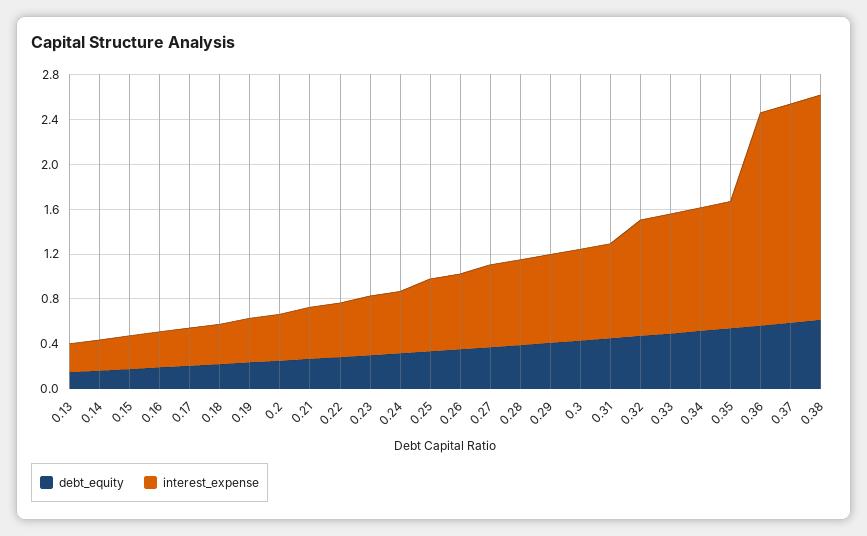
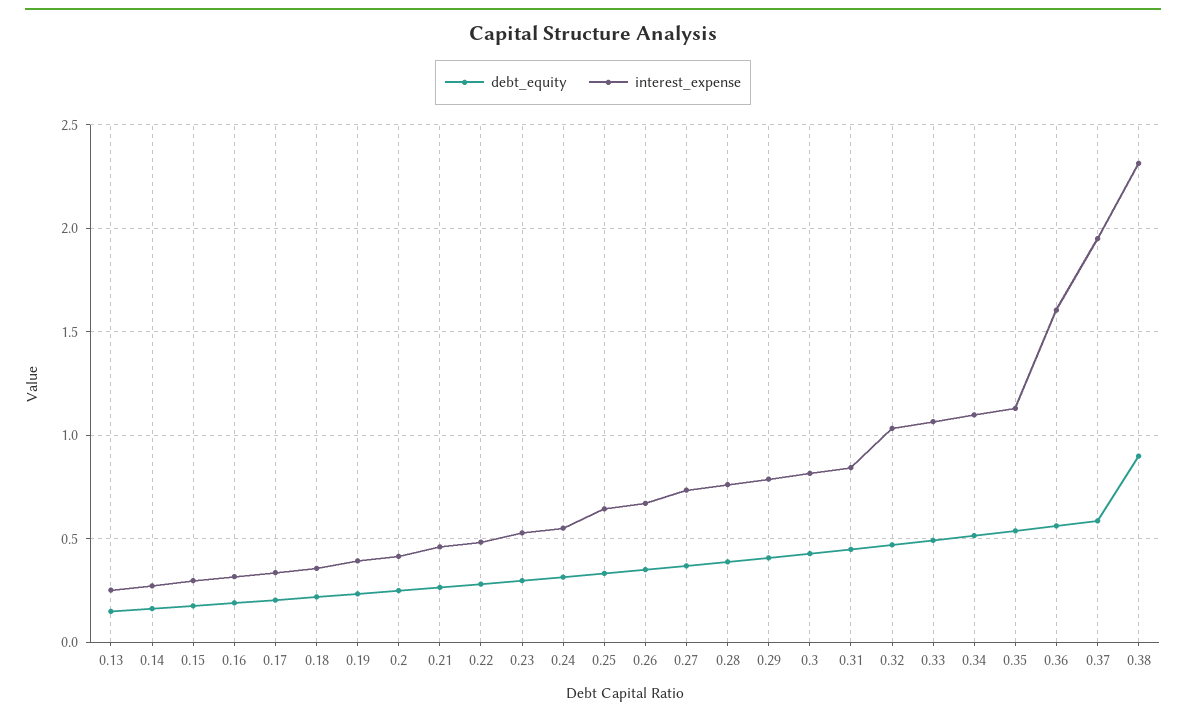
  {
    "debt_equity": {
      "0.13": 0.15,
      "0.14": 0.15,
      "0.15": 0.2,
      "0.16": 0.2,
      "0.17": 0.2,
      "0.18": 0.2,
      "0.19": 0.25,
      "0.2": 0.25,
      "0.21": 0.25,
      "0.22": 0.3,
      "0.23": 0.3,
      "0.24": 0.3,
      "0.25": 0.35,
      "0.26": 0.35,
      "0.27": 0.35,
      "0.28": 0.4,
      "0.29": 0.4,
      "0.3": 0.45,
      "0.31": 0.45,
      "0.32": 0.45,
      "0.33": 0.5,
      "0.34": 0.5,
      "0.35": 0.55,
      "0.36": 0.55,
      "0.37": 0.6,
-     "0.38": 0.6
+     "0.38": 0.9
    },
    "interest_expense": {
      "0.13": 0.25,
      "0.14": 0.25,
      "0.15": 0.3,
      "0.16": 0.3,
      "0.17": 0.35,
      "0.18": 0.35,
      "0.19": 0.4,
      "0.2": 0.4,
      "0.21": 0.45,
      "0.22": 0.5,
      "0.23": 0.55,
      "0.24": 0.55,
      "0.25": 0.65,
      "0.26": 0.65,
      "0.27": 0.75,
      "0.28": 0.75,
      "0.29": 0.8,
      "0.3": 0.8,
      "0.31": 0.85,
      "0.32": 1.05,
      "0.33": 1.05,
      "0.34": 1.1,
      "0.35": 1.15,
-     "0.36": 1.9,
+     "0.36": 1.6,
      "0.37": 1.95,
-     "0.38": 2
+     "0.38": 2.3
    }
  }

